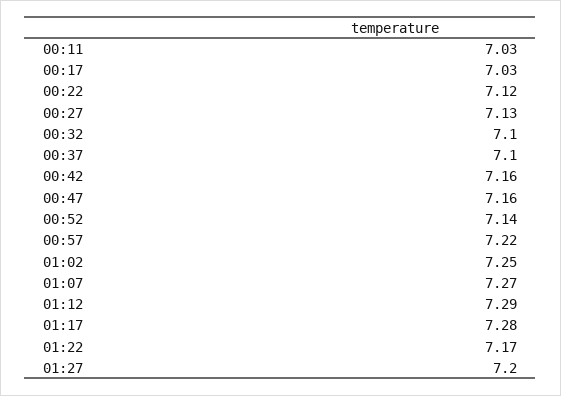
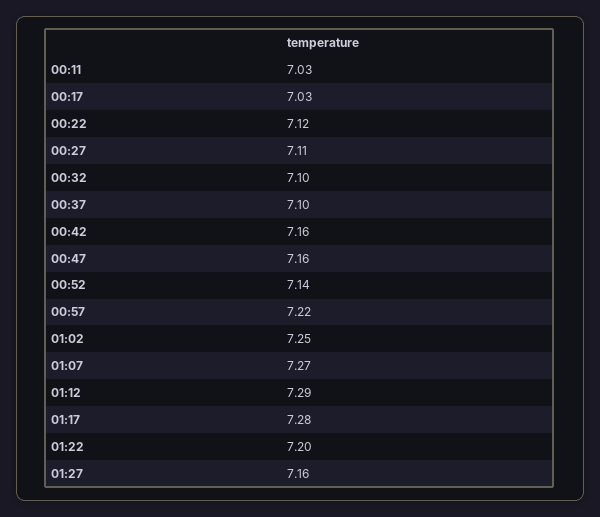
  {
    "00:11": 7.03,
    "00:17": 7.03,
    "00:22": 7.12,
-   "00:27": 7.13,
+   "00:27": 7.11,
    "00:32": 7.1,
    "00:37": 7.1,
    "00:42": 7.16,
    "00:47": 7.16,
    "00:52": 7.14,
    "00:57": 7.22,
    "01:02": 7.25,
    "01:07": 7.27,
    "01:12": 7.29,
    "01:17": 7.28,
-   "01:22": 7.17,
+   "01:22": 7.2,
-   "01:27": 7.2
+   "01:27": 7.16
  }

